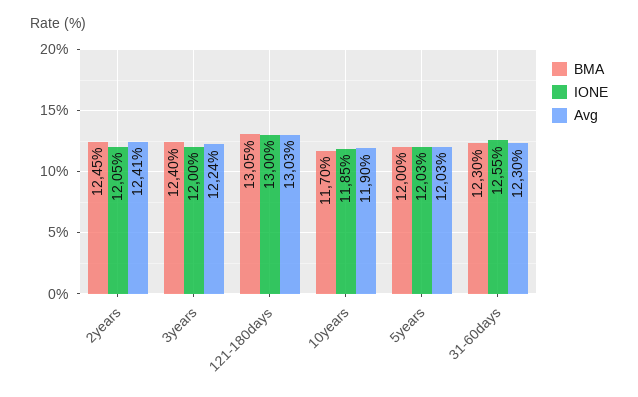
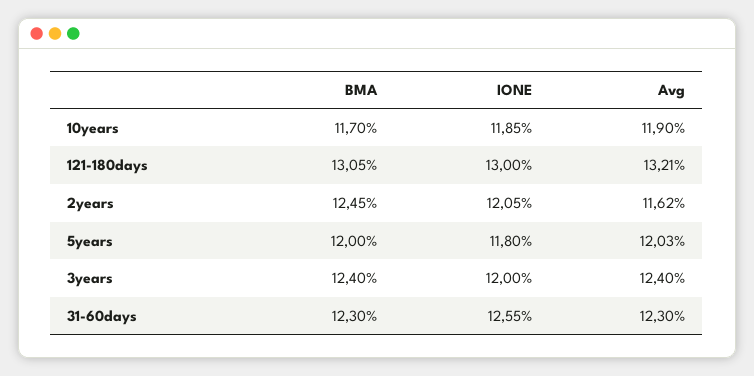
  {
    "BMA": {
      "2years": 12.45,
      "3years": 12.4,
      "121-180days": 13.05,
      "10years": 11.7,
      "5years": 12,
      "31-60days": 12.3
    },
    "IONE": {
      "2years": 12.05,
      "3years": 12,
      "121-180days": 13,
      "10years": 11.85,
-     "5years": 12.03,
+     "5years": 11.8,
      "31-60days": 12.55
    },
    "Avg": {
-     "2years": 12.41,
+     "2years": 11.62,
-     "3years": 12.24,
+     "3years": 12.4,
-     "121-180days": 13.03,
+     "121-180days": 13.21,
      "10years": 11.9,
      "5years": 12.03,
      "31-60days": 12.3
    }
  }

